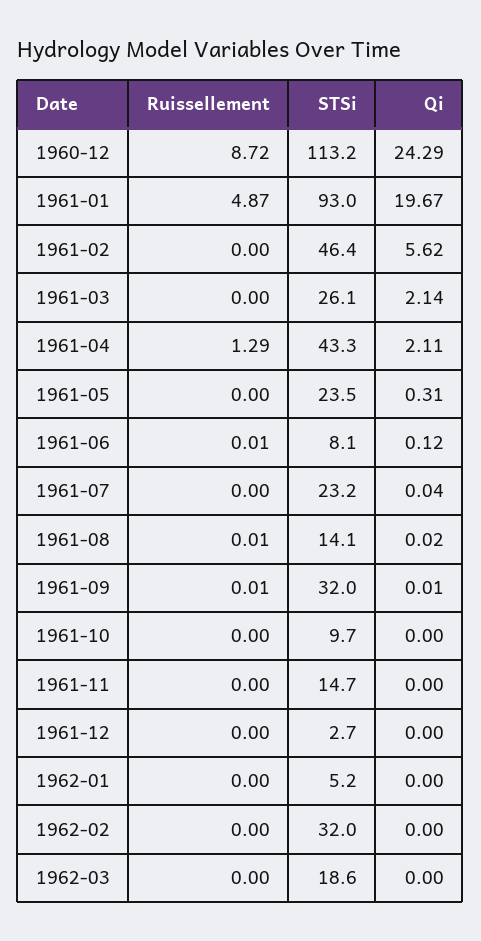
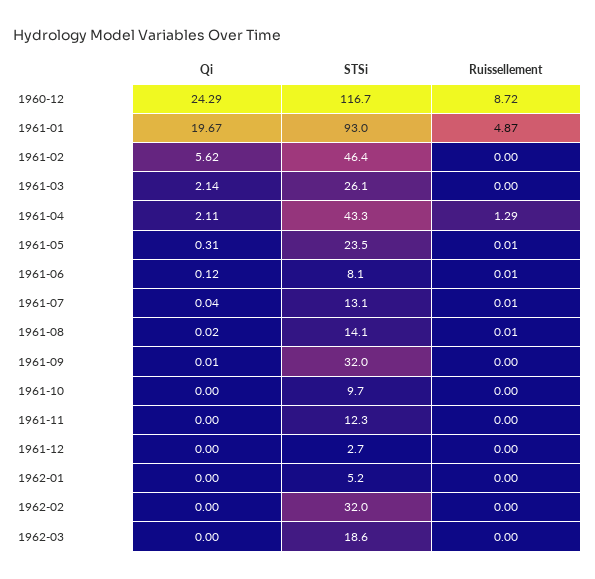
  {
    "Ruissellement": {
      "1960-12": 8.72,
      "1961-01": 4.87,
      "1961-02": 0,
      "1961-03": 0,
      "1961-04": 1.29,
-     "1961-05": 0,
+     "1961-05": 0.01,
      "1961-06": 0.01,
-     "1961-07": 0,
+     "1961-07": 0.01,
      "1961-08": 0.01,
-     "1961-09": 0.01,
+     "1961-09": 0,
      "1961-10": 0,
      "1961-11": 0,
      "1961-12": 0,
      "1962-01": 0,
      "1962-02": 0,
      "1962-03": 0
    },
    "STSi": {
-     "1960-12": 113.2,
+     "1960-12": 116.7,
      "1961-01": 93,
      "1961-02": 46.4,
      "1961-03": 26.1,
      "1961-04": 43.3,
      "1961-05": 23.5,
      "1961-06": 8.1,
-     "1961-07": 23.2,
+     "1961-07": 13.1,
      "1961-08": 14.1,
      "1961-09": 32,
      "1961-10": 9.7,
-     "1961-11": 14.7,
+     "1961-11": 12.3,
      "1961-12": 2.7,
      "1962-01": 5.2,
      "1962-02": 32,
      "1962-03": 18.6
    },
    "Qi": {
      "1960-12": 24.29,
      "1961-01": 19.67,
      "1961-02": 5.62,
      "1961-03": 2.14,
      "1961-04": 2.11,
      "1961-05": 0.31,
      "1961-06": 0.12,
      "1961-07": 0.04,
      "1961-08": 0.02,
      "1961-09": 0.01,
      "1961-10": 0,
      "1961-11": 0,
      "1961-12": 0,
      "1962-01": 0,
      "1962-02": 0,
      "1962-03": 0
    }
  }

